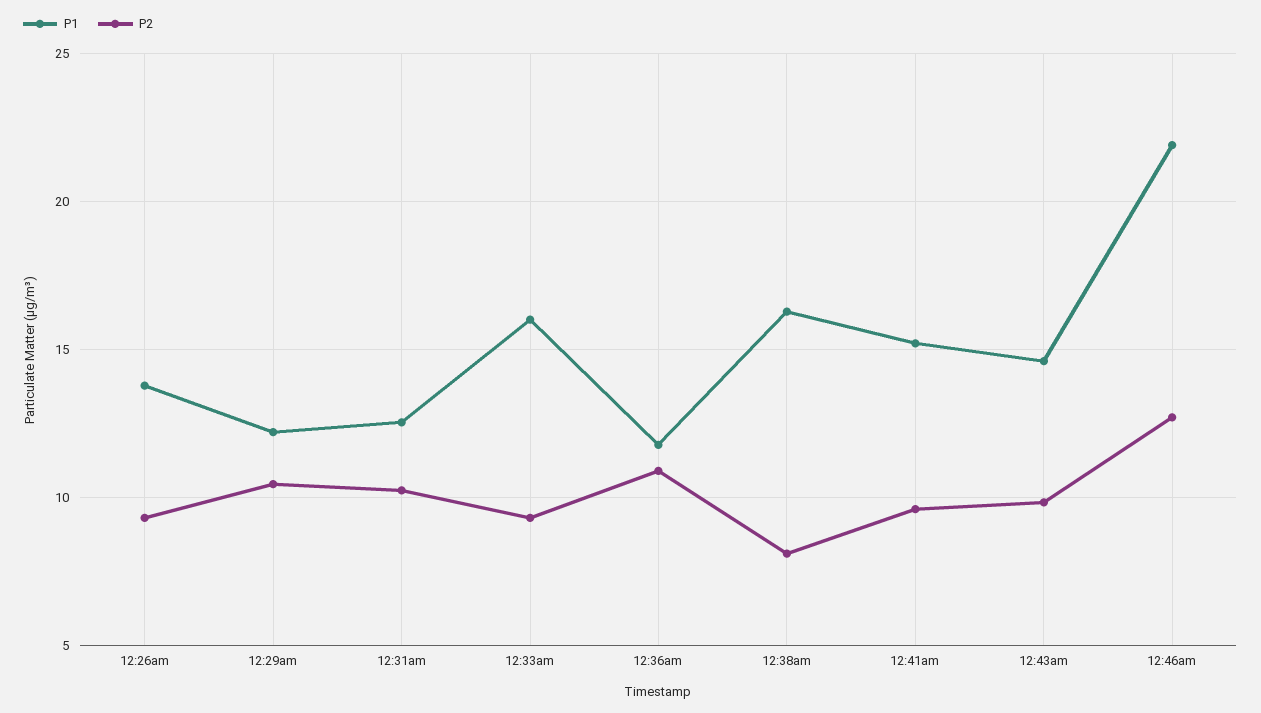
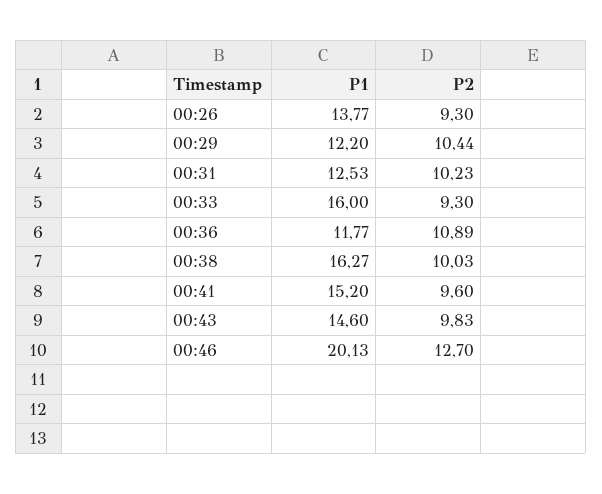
  {
    "P1": {
      "12:26am": 13.77,
      "12:29am": 12.2,
      "12:31am": 12.53,
      "12:33am": 16,
      "12:36am": 11.77,
      "12:38am": 16.27,
      "12:41am": 15.2,
      "12:43am": 14.6,
-     "12:46am": 22
+     "12:46am": 20.13
    },
    "P2": {
      "12:26am": 9.3,
      "12:29am": 10.44,
      "12:31am": 10.23,
      "12:33am": 9.3,
      "12:36am": 10.89,
-     "12:38am": 8,
+     "12:38am": 10.03,
      "12:41am": 9.6,
      "12:43am": 9.83,
      "12:46am": 12.7
    }
  }

